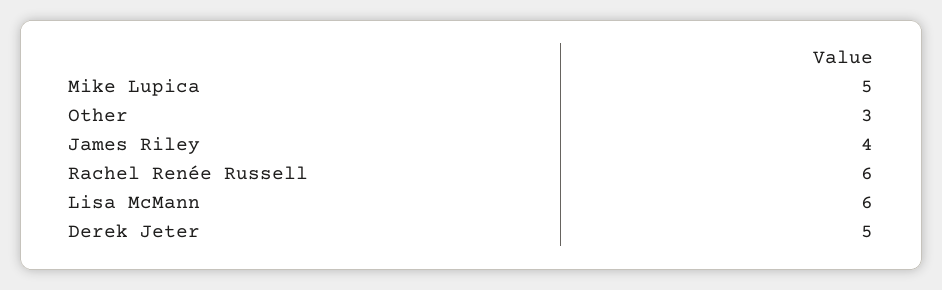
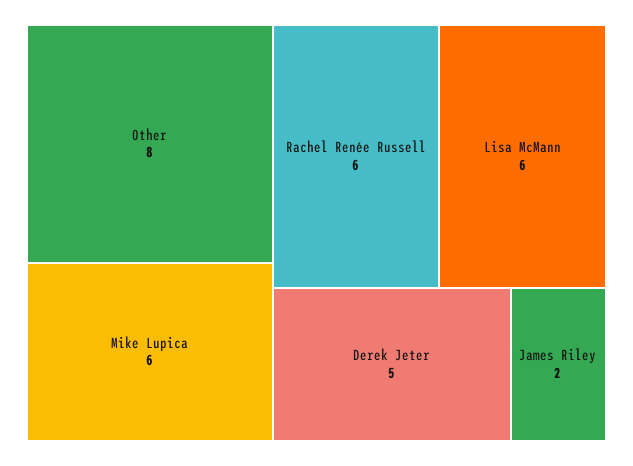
  {
-   "Mike Lupica": 5,
+   "Mike Lupica": 6,
-   "Other": 3,
+   "Other": 8,
-   "James Riley": 4,
+   "James Riley": 2,
    "Rachel Renée Russell": 6,
    "Lisa McMann": 6,
    "Derek Jeter": 5
  }

